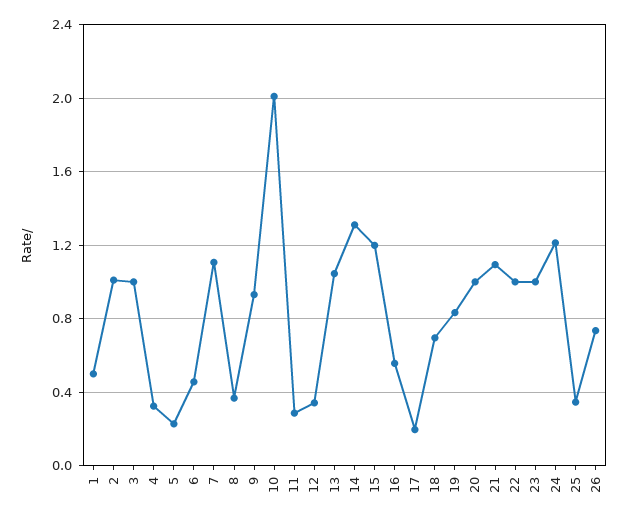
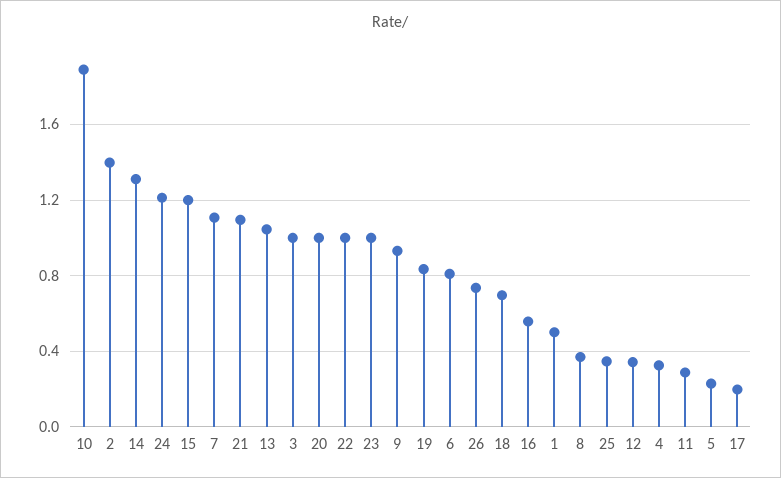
  {
    "1": 0.5,
-   "2": 1,
+   "2": 1.4,
    "3": 1,
    "4": 0.35,
    "5": 0.25,
-   "6": 0.45,
+   "6": 0.8,
    "7": 1.1,
    "8": 0.35,
    "9": 0.95,
-   "10": 2,
+   "10": 1.9,
    "11": 0.3,
    "12": 0.35,
    "13": 1.05,
    "14": 1.3,
    "15": 1.2,
    "16": 0.55,
    "17": 0.2,
    "18": 0.7,
    "19": 0.85,
    "20": 1,
    "21": 1.1,
    "22": 1,
    "23": 1,
    "24": 1.2,
    "25": 0.35,
    "26": 0.75
  }

